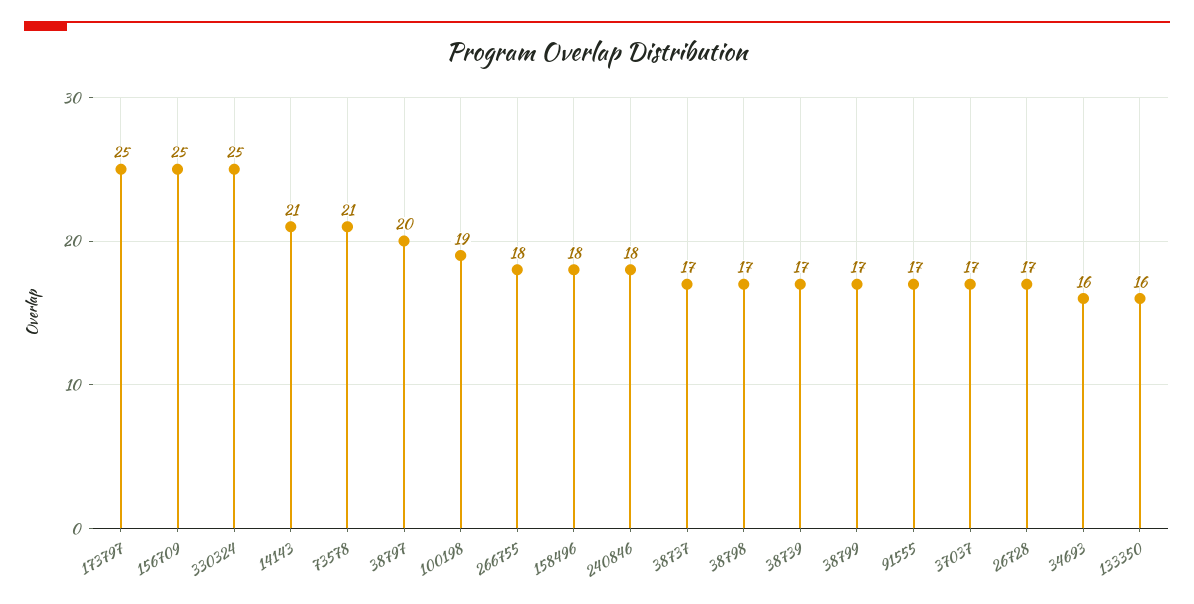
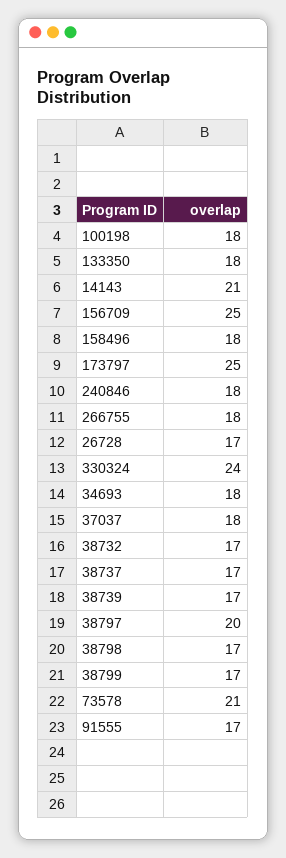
  {
    "173797": 25,
    "156709": 25,
-   "330324": 25,
+   "330324": 24,
    "14143": 21,
    "73578": 21,
    "38797": 20,
-   "100198": 19,
+   "100198": 18,
    "266755": 18,
    "158496": 18,
    "240846": 18,
    "38737": 17,
    "38798": 17,
    "38739": 17,
    "38799": 17,
    "91555": 17,
-   "37037": 17,
+   "37037": 18,
    "26728": 17,
-   "34693": 16,
+   "34693": 18,
-   "133350": 16
+   "133350": 18,
+   "38732": 17
  }

